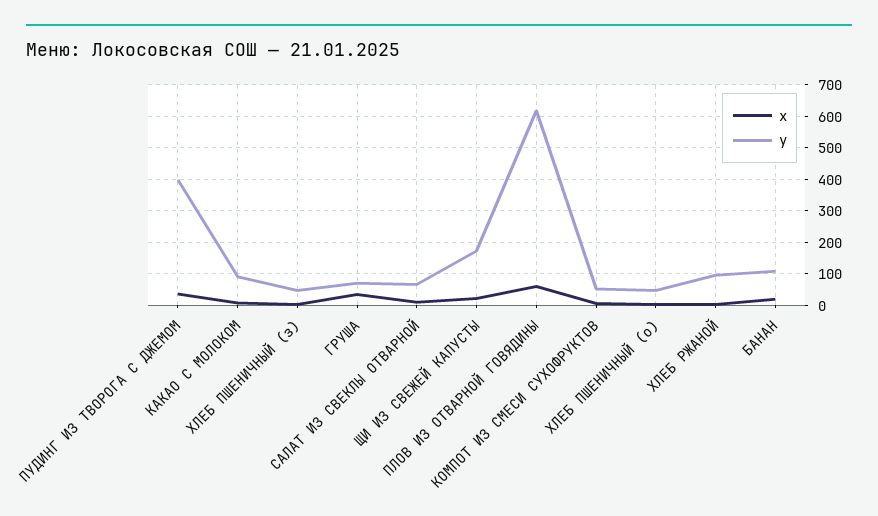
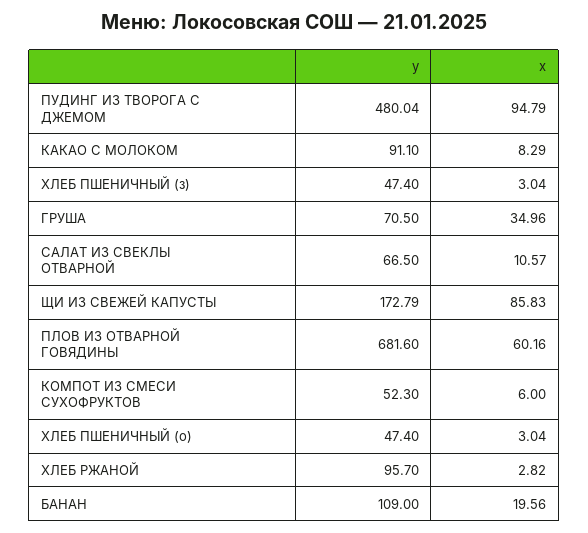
  {
    "x": {
-     "ПУДИНГ ИЗ ТВОРОГА С ДЖЕМОМ": 40,
+     "ПУДИНГ ИЗ ТВОРОГА С ДЖЕМОМ": 94.79,
      "КАКАО С МОЛОКОМ": 8.29,
      "ХЛЕБ ПШЕНИЧНЫЙ (з)": 3.04,
      "ГРУША": 34.96,
      "САЛАТ ИЗ СВЕКЛЫ ОТВАРНОЙ": 10.57,
-     "ЩИ ИЗ СВЕЖЕЙ КАПУСТЫ": 20,
+     "ЩИ ИЗ СВЕЖЕЙ КАПУСТЫ": 85.83,
      "ПЛОВ ИЗ ОТВАРНОЙ ГОВЯДИНЫ": 60.16,
      "КОМПОТ ИЗ СМЕСИ СУХОФРУКТОВ": 6,
      "ХЛЕБ ПШЕНИЧНЫЙ (о)": 3.04,
      "ХЛЕБ РЖАНОЙ": 2.82,
      "БАНАН": 19.56
    },
    "y": {
-     "ПУДИНГ ИЗ ТВОРОГА С ДЖЕМОМ": 400,
+     "ПУДИНГ ИЗ ТВОРОГА С ДЖЕМОМ": 480.04,
      "КАКАО С МОЛОКОМ": 91.1,
      "ХЛЕБ ПШЕНИЧНЫЙ (з)": 47.4,
      "ГРУША": 70.5,
      "САЛАТ ИЗ СВЕКЛЫ ОТВАРНОЙ": 66.5,
      "ЩИ ИЗ СВЕЖЕЙ КАПУСТЫ": 172.79,
-     "ПЛОВ ИЗ ОТВАРНОЙ ГОВЯДИНЫ": 620,
+     "ПЛОВ ИЗ ОТВАРНОЙ ГОВЯДИНЫ": 681.6,
      "КОМПОТ ИЗ СМЕСИ СУХОФРУКТОВ": 52.3,
      "ХЛЕБ ПШЕНИЧНЫЙ (о)": 47.4,
      "ХЛЕБ РЖАНОЙ": 95.7,
      "БАНАН": 109
    }
  }

